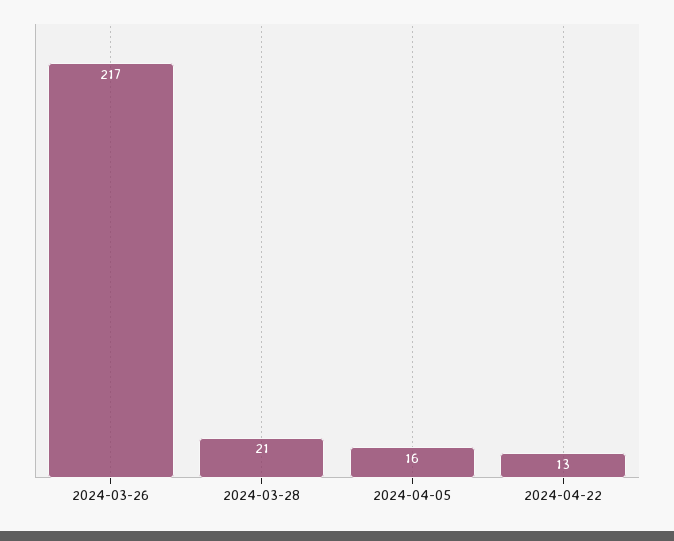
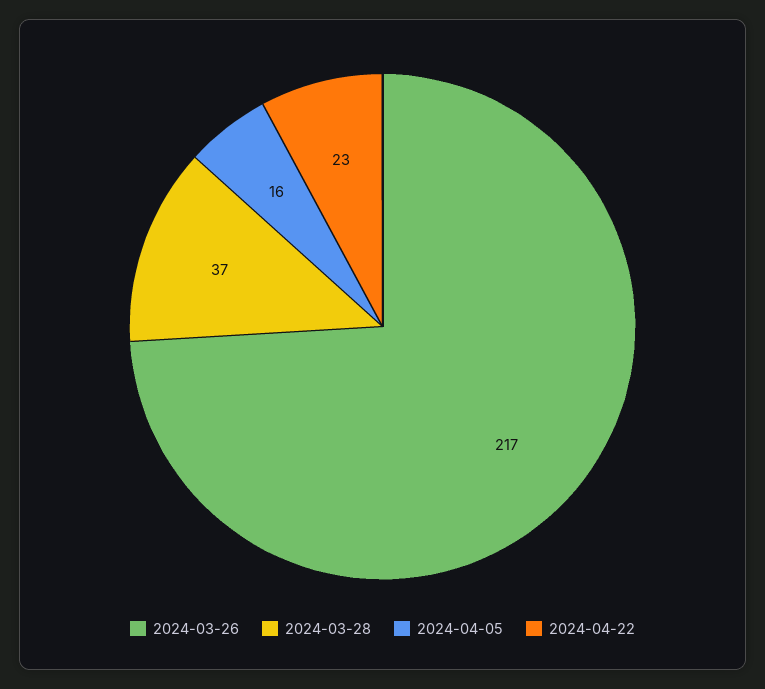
  {
    "2024-03-26": 217,
-   "2024-03-28": 21,
+   "2024-03-28": 37,
    "2024-04-05": 16,
-   "2024-04-22": 13
+   "2024-04-22": 23
  }

